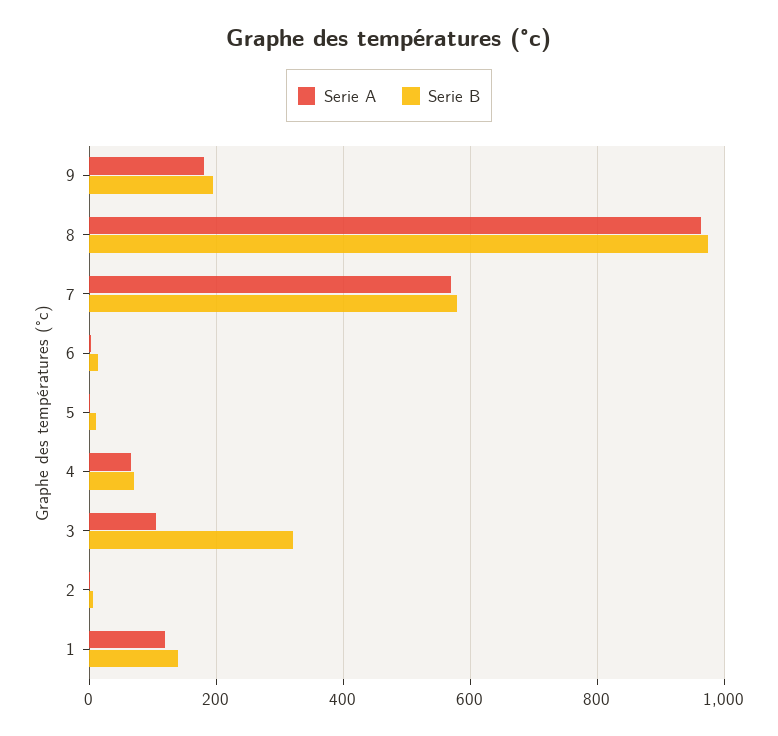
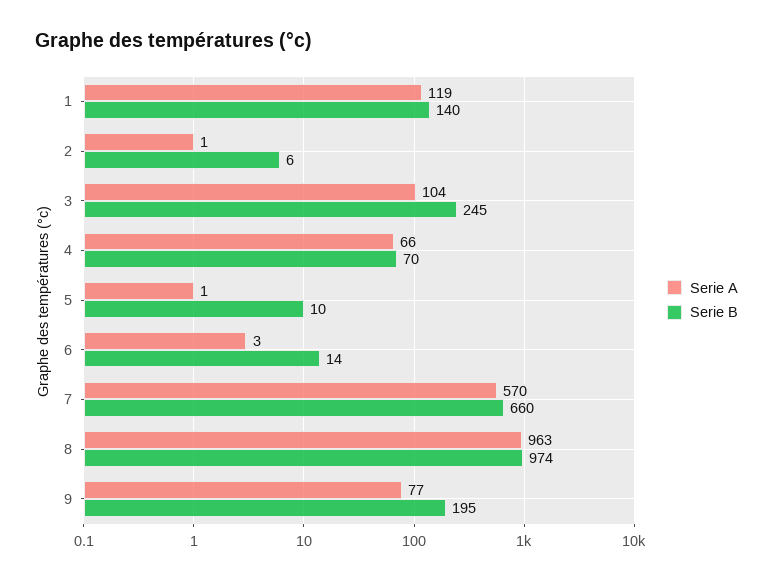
  {
    "Serie A": {
-     "9": 180,
+     "9": 77,
      "8": 963,
      "7": 570,
      "6": 3,
      "5": 1,
      "4": 66,
      "3": 104,
      "2": 1,
      "1": 119
    },
    "Serie B": {
      "9": 195,
      "8": 974,
-     "7": 580,
+     "7": 660,
      "6": 14,
      "5": 10,
      "4": 70,
-     "3": 320,
+     "3": 245,
      "2": 6,
      "1": 140
    }
  }

